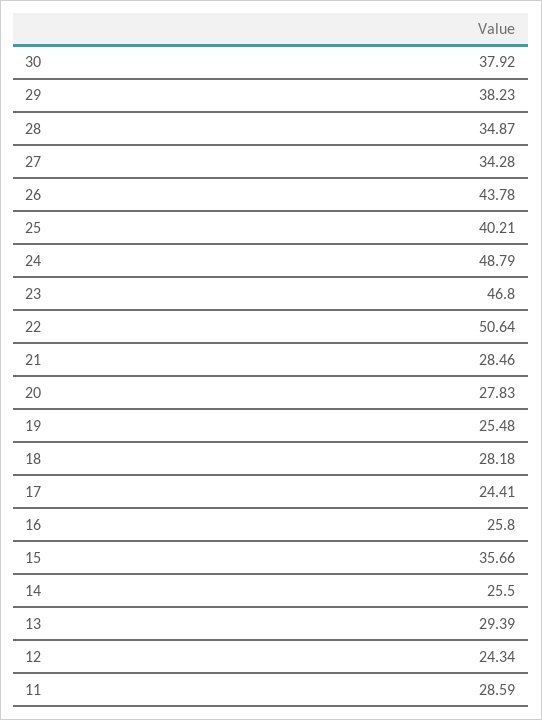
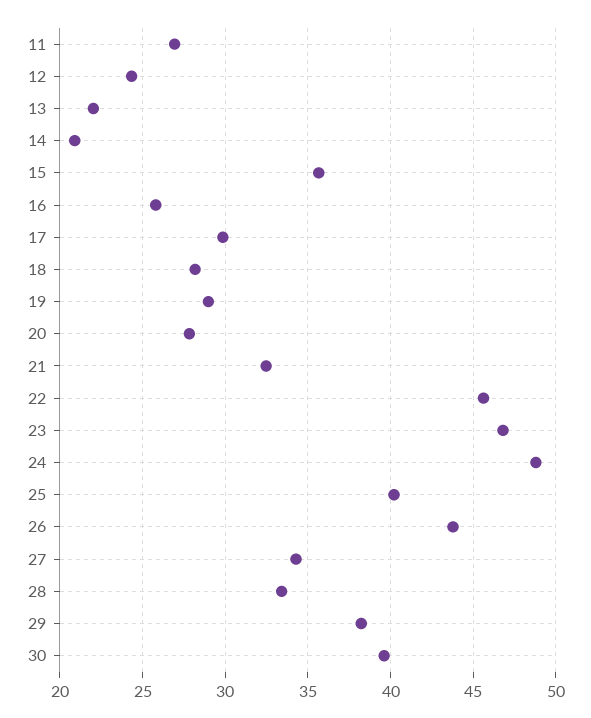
  {
-   "30": 37.92,
+   "30": 39.5,
    "29": 38.23,
-   "28": 34.87,
+   "28": 33.5,
    "27": 34.28,
    "26": 43.78,
    "25": 40.21,
    "24": 48.79,
    "23": 46.8,
-   "22": 50.64,
+   "22": 45.5,
-   "21": 28.46,
+   "21": 32.5,
    "20": 27.83,
-   "19": 25.48,
+   "19": 29,
    "18": 28.18,
-   "17": 24.41,
+   "17": 30,
    "16": 25.8,
    "15": 35.66,
-   "14": 25.5,
+   "14": 21,
-   "13": 29.39,
+   "13": 22,
    "12": 24.34,
-   "11": 28.59
+   "11": 27
  }

